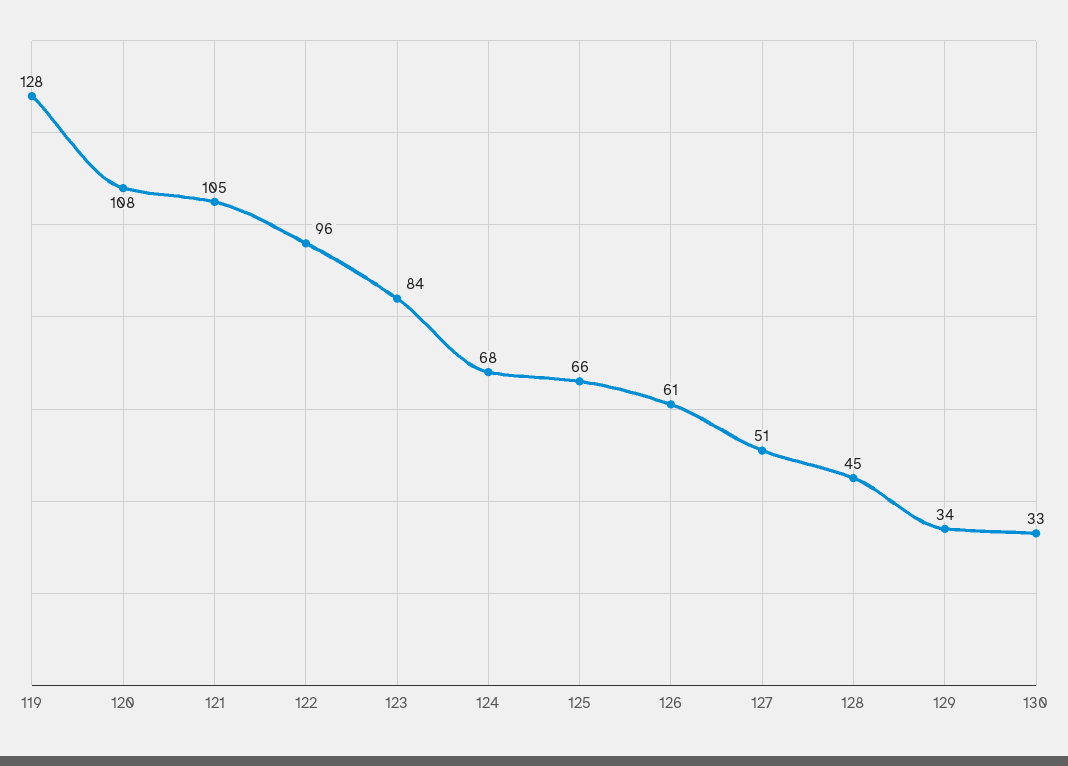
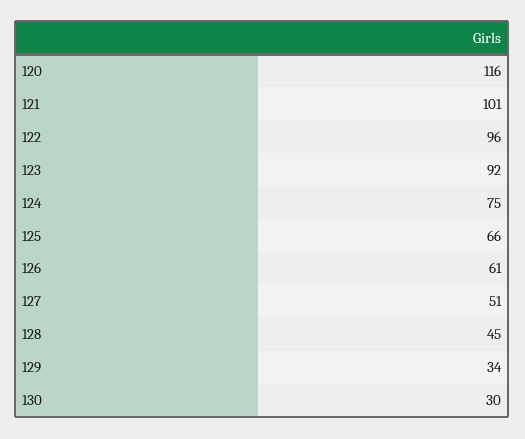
  {
-   "119": 128,
-   "120": 108,
+   "120": 116,
-   "121": 105,
+   "121": 101,
    "122": 96,
-   "123": 84,
+   "123": 92,
-   "124": 68,
+   "124": 75,
    "125": 66,
    "126": 61,
    "127": 51,
    "128": 45,
    "129": 34,
-   "130": 33
+   "130": 30
  }

